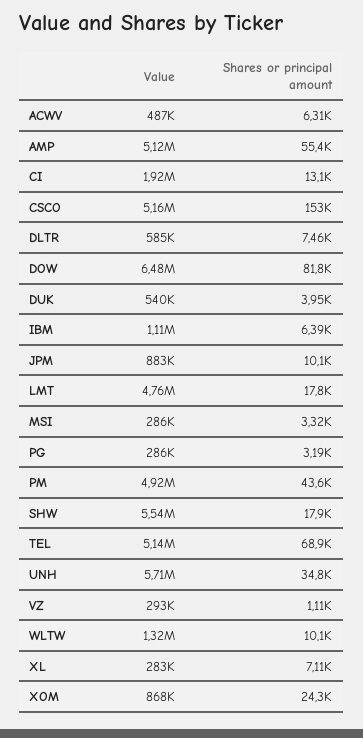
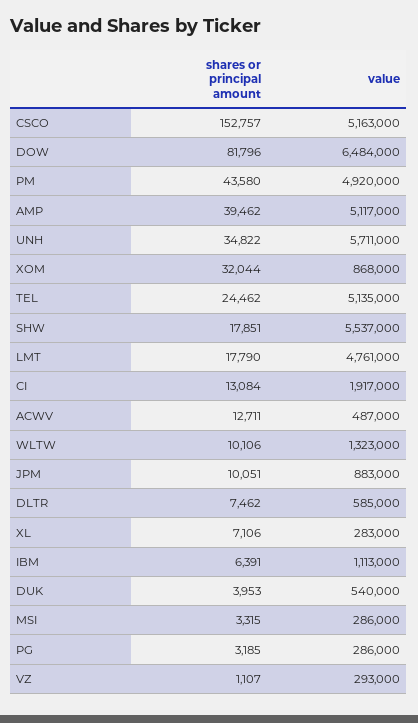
  {
    "Value": {
      "ACWV": 487000,
      "AMP": 5117000,
      "CI": 1917000,
      "CSCO": 5163000,
      "DLTR": 585000,
      "DOW": 6484000,
      "DUK": 540000,
      "IBM": 1113000,
      "JPM": 883000,
      "LMT": 4761000,
      "MSI": 286000,
      "PG": 286000,
      "PM": 4920000,
      "SHW": 5537000,
      "TEL": 5135000,
      "UNH": 5711000,
      "VZ": 293000,
      "WLTW": 1323000,
      "XL": 283000,
      "XOM": 868000
    },
    "Shares or principal amount": {
-     "ACWV": 6310,
+     "ACWV": 12711,
-     "AMP": 55400,
+     "AMP": 39462,
      "CI": 13084,
      "CSCO": 152757,
      "DLTR": 7462,
      "DOW": 81796,
      "DUK": 3953,
      "IBM": 6391,
      "JPM": 10051,
      "LMT": 17790,
      "MSI": 3315,
      "PG": 3185,
      "PM": 43580,
      "SHW": 17851,
-     "TEL": 68900,
+     "TEL": 24462,
      "UNH": 34822,
      "VZ": 1107,
      "WLTW": 10106,
      "XL": 7106,
-     "XOM": 24300
+     "XOM": 32044
    }
  }

